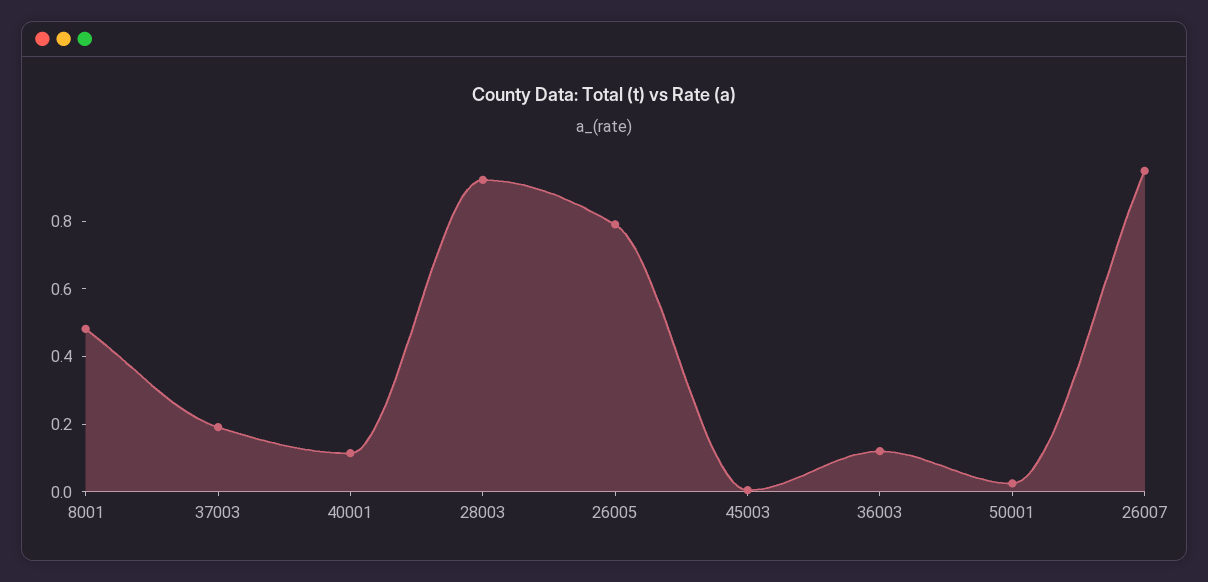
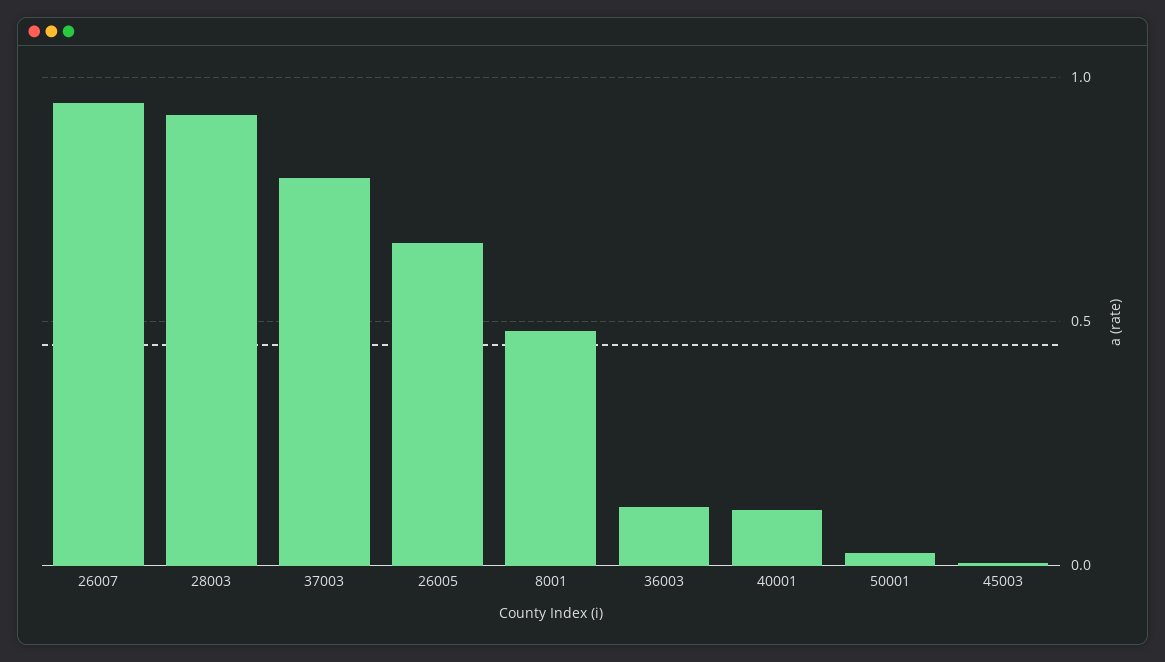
  {
    "8001": 0.5,
-   "37003": 0.2,
+   "37003": 0.8,
    "40001": 0.1,
    "28003": 0.9,
-   "26005": 0.8,
+   "26005": 0.65,
    "45003": 0,
    "36003": 0.1,
    "50001": 0.05,
    "26007": 0.95
  }

